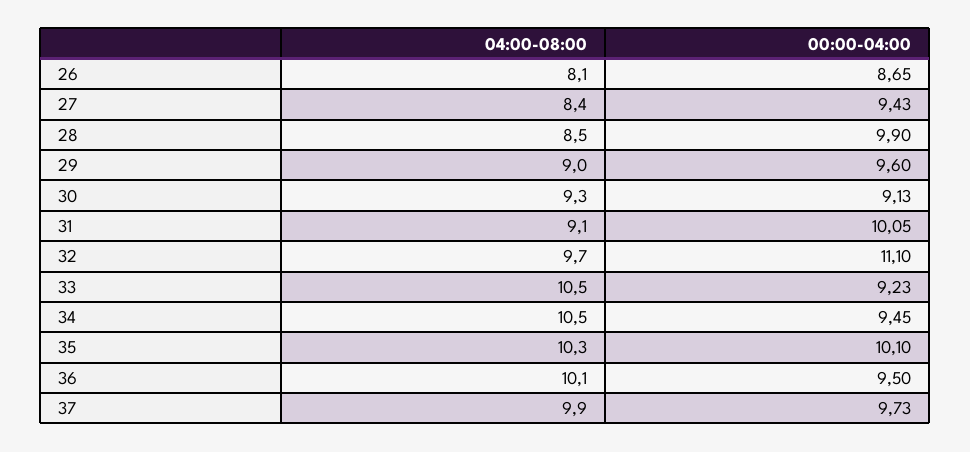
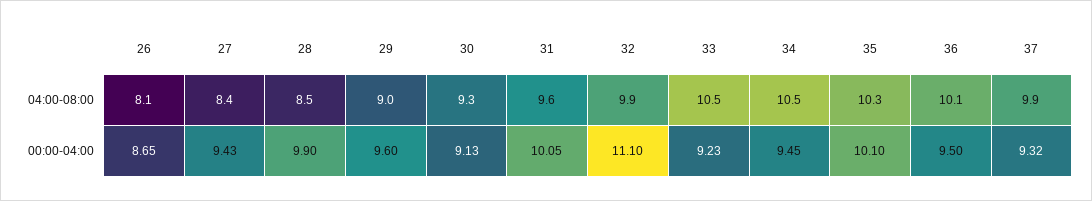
  {
    "04:00-08:00": {
      "26": 8.1,
      "27": 8.4,
      "28": 8.5,
      "29": 9,
      "30": 9.3,
-     "31": 9.1,
+     "31": 9.6,
-     "32": 9.7,
+     "32": 9.9,
      "33": 10.5,
      "34": 10.5,
      "35": 10.3,
      "36": 10.1,
      "37": 9.9
    },
    "00:00-04:00": {
      "26": 8.65,
      "27": 9.43,
      "28": 9.9,
      "29": 9.6,
      "30": 9.13,
      "31": 10.05,
      "32": 11.1,
      "33": 9.23,
      "34": 9.45,
      "35": 10.1,
      "36": 9.5,
-     "37": 9.73
+     "37": 9.32
    }
  }

